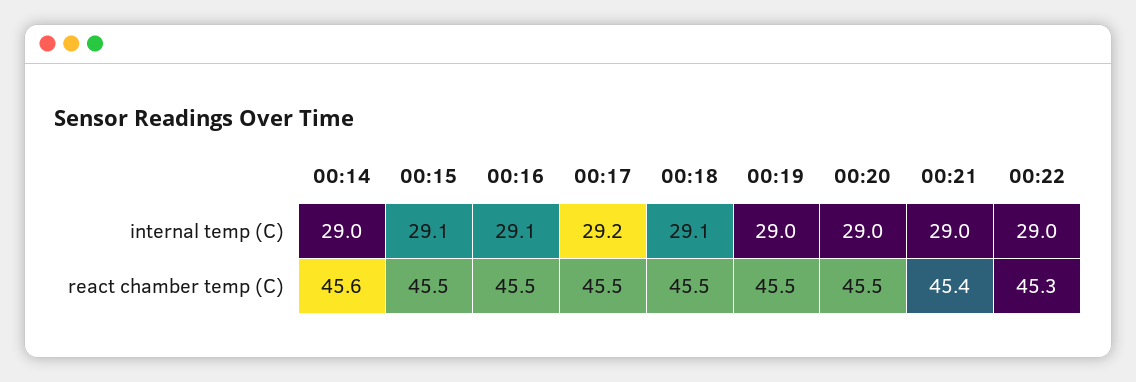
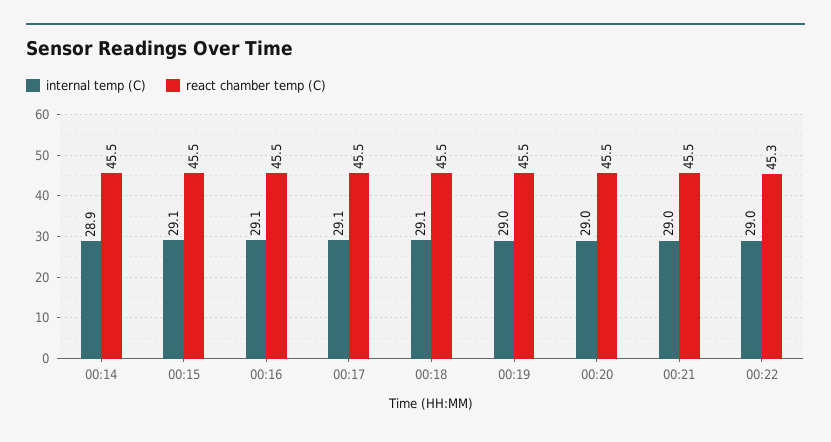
  {
    "internal temp (C)": {
-     "00:14": 29,
+     "00:14": 28.9,
      "00:15": 29.1,
      "00:16": 29.1,
-     "00:17": 29.2,
+     "00:17": 29.1,
      "00:18": 29.1,
      "00:19": 29,
      "00:20": 29,
      "00:21": 29,
      "00:22": 29
    },
    "react chamber temp (C)": {
-     "00:14": 45.6,
+     "00:14": 45.5,
      "00:15": 45.5,
      "00:16": 45.5,
      "00:17": 45.5,
      "00:18": 45.5,
      "00:19": 45.5,
      "00:20": 45.5,
-     "00:21": 45.4,
+     "00:21": 45.5,
      "00:22": 45.3
    }
  }

